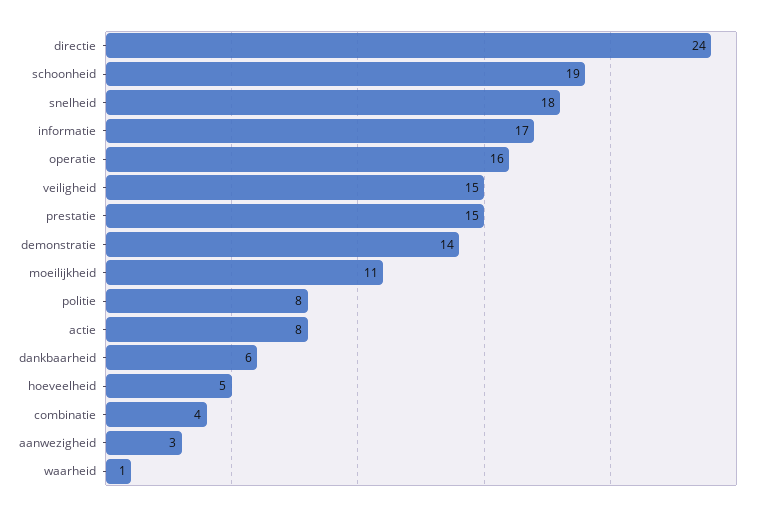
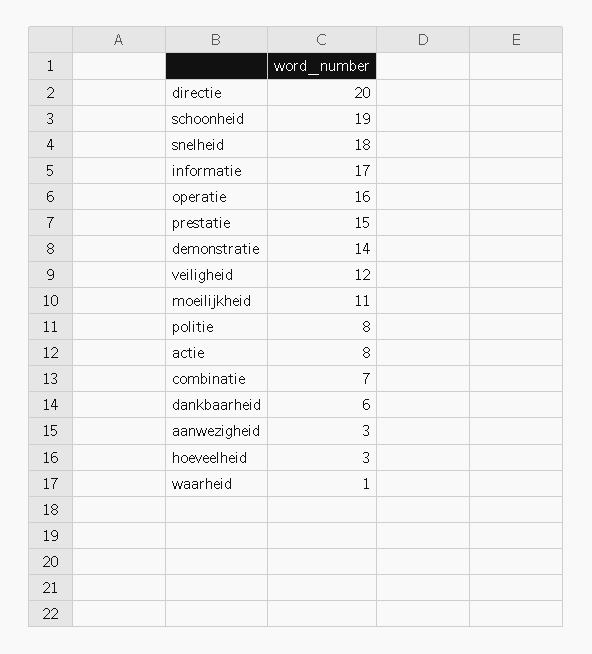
  {
-   "directie": 24,
+   "directie": 20,
    "schoonheid": 19,
    "snelheid": 18,
    "informatie": 17,
    "operatie": 16,
-   "veiligheid": 15,
+   "veiligheid": 12,
    "prestatie": 15,
    "demonstratie": 14,
    "moeilijkheid": 11,
    "politie": 8,
    "actie": 8,
    "dankbaarheid": 6,
-   "hoeveelheid": 5,
+   "hoeveelheid": 3,
-   "combinatie": 4,
+   "combinatie": 7,
    "aanwezigheid": 3,
    "waarheid": 1
  }

